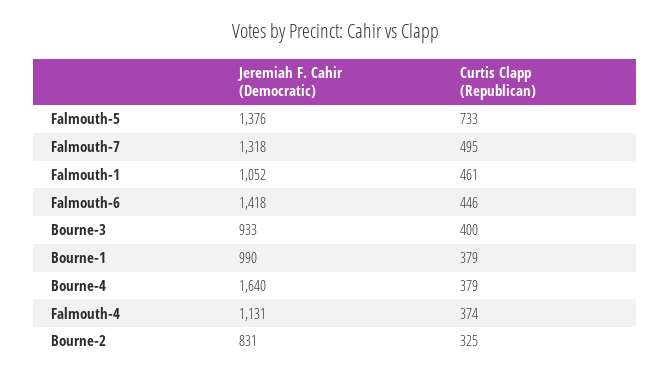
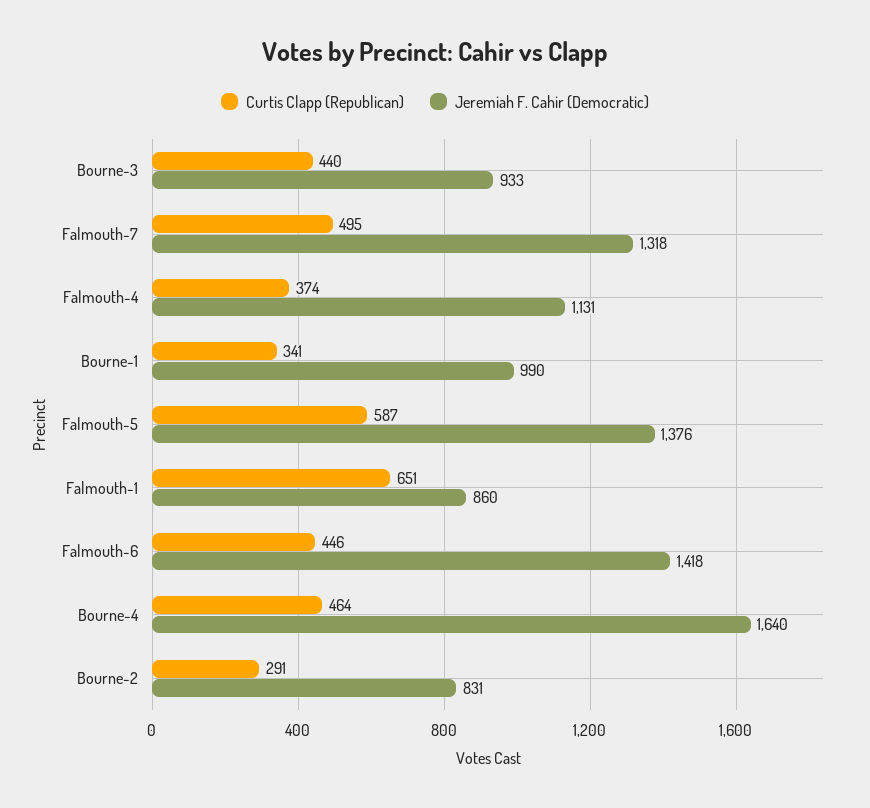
  {
    "Jeremiah F. Cahir (Democratic)": {
      "Falmouth-5": 1376,
      "Falmouth-7": 1318,
-     "Falmouth-1": 1052,
+     "Falmouth-1": 860,
      "Falmouth-6": 1418,
      "Bourne-3": 933,
      "Bourne-1": 990,
      "Bourne-4": 1640,
      "Falmouth-4": 1131,
      "Bourne-2": 831
    },
    "Curtis Clapp (Republican)": {
-     "Falmouth-5": 733,
+     "Falmouth-5": 587,
      "Falmouth-7": 495,
-     "Falmouth-1": 461,
+     "Falmouth-1": 651,
      "Falmouth-6": 446,
-     "Bourne-3": 400,
+     "Bourne-3": 440,
-     "Bourne-1": 379,
+     "Bourne-1": 341,
-     "Bourne-4": 379,
+     "Bourne-4": 464,
      "Falmouth-4": 374,
-     "Bourne-2": 325
+     "Bourne-2": 291
    }
  }

